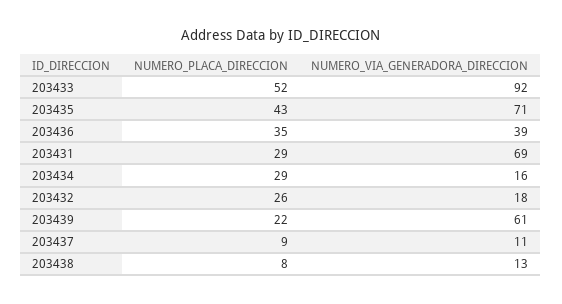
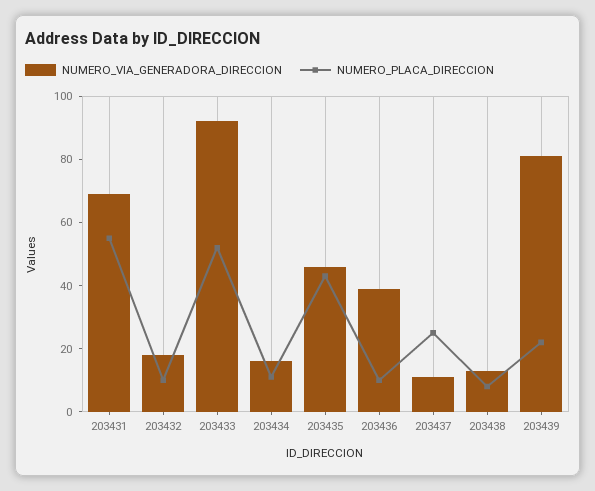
  {
    "NUMERO_PLACA_DIRECCION": {
      "203433": 52,
      "203435": 43,
-     "203436": 35,
+     "203436": 10,
-     "203431": 29,
+     "203431": 55,
-     "203434": 29,
+     "203434": 10,
-     "203432": 26,
+     "203432": 10,
      "203439": 22,
-     "203437": 9,
+     "203437": 25,
      "203438": 8
    },
    "NUMERO_VIA_GENERADORA_DIRECCION": {
      "203433": 92,
-     "203435": 71,
+     "203435": 45,
      "203436": 39,
      "203431": 69,
      "203434": 16,
      "203432": 18,
-     "203439": 61,
+     "203439": 80,
      "203437": 11,
      "203438": 13
    }
  }

